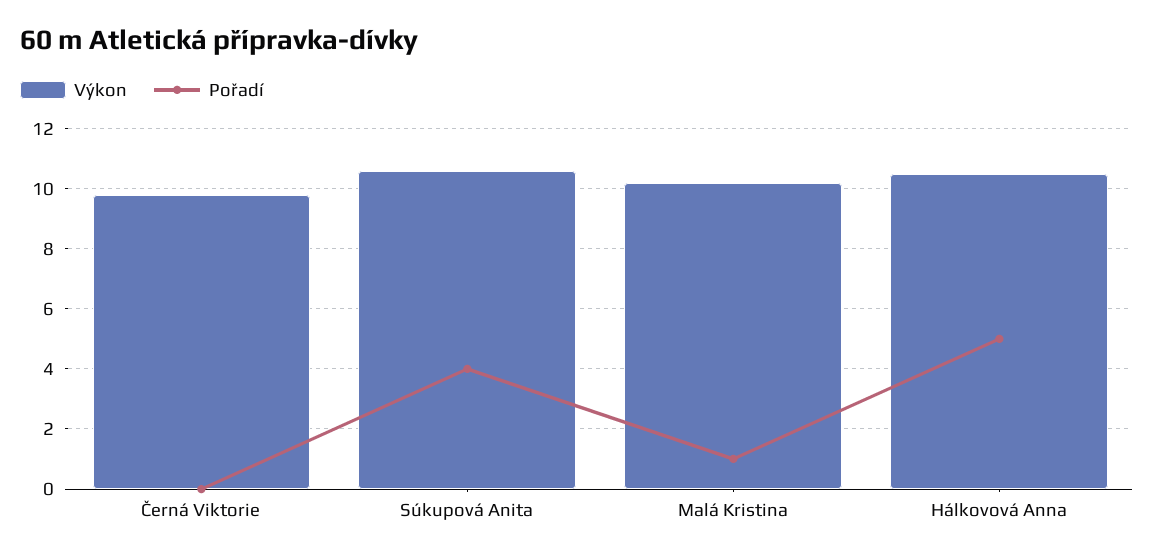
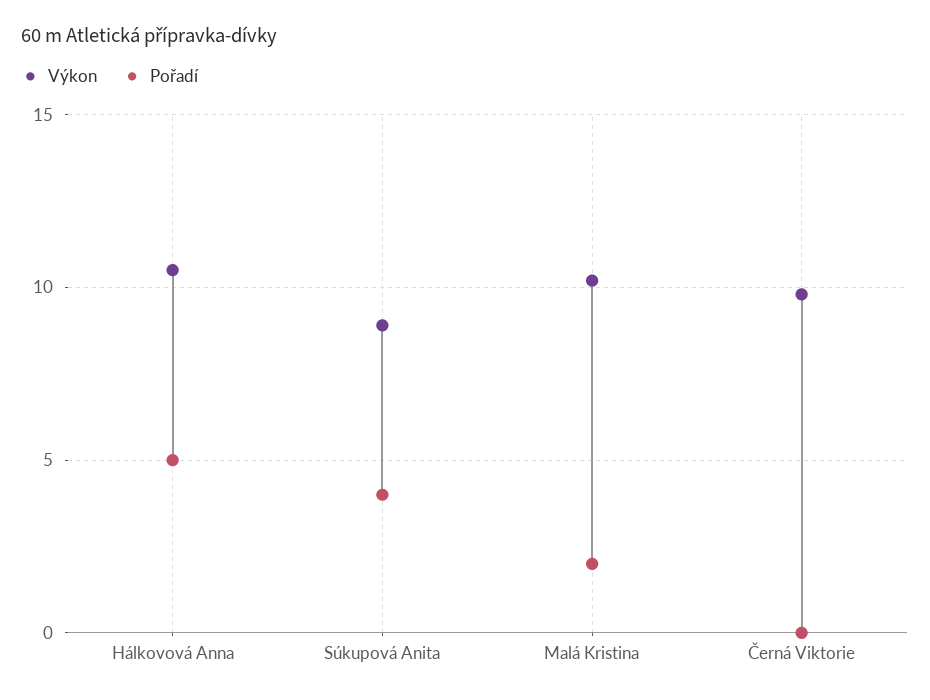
  {
    "Výkon": {
      "Černá Viktorie": 10,
-     "Súkupová Anita": 10.5,
+     "Súkupová Anita": 9,
      "Malá Kristina": 10,
      "Hálkovová Anna": 10.5
    },
    "Pořadí": {
      "Černá Viktorie": 0,
      "Súkupová Anita": 4,
-     "Malá Kristina": 1,
+     "Malá Kristina": 2,
      "Hálkovová Anna": 5
    }
  }

